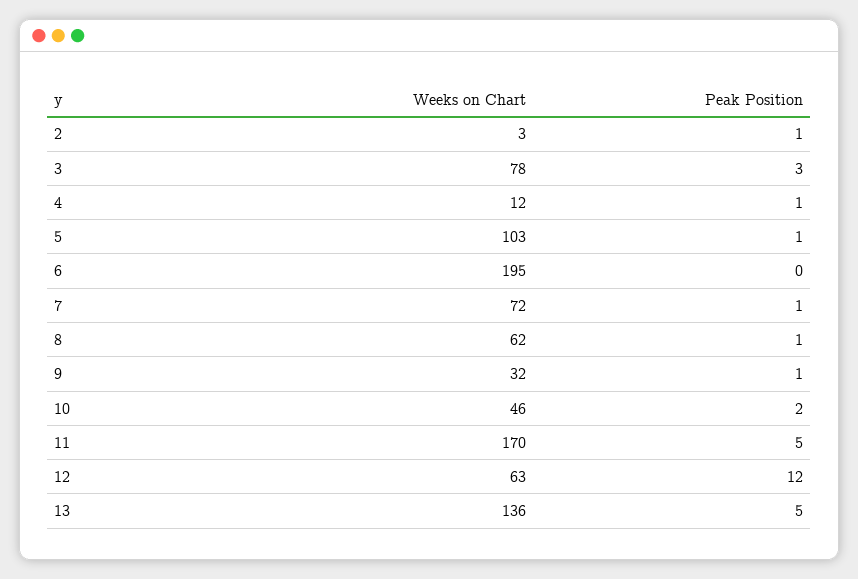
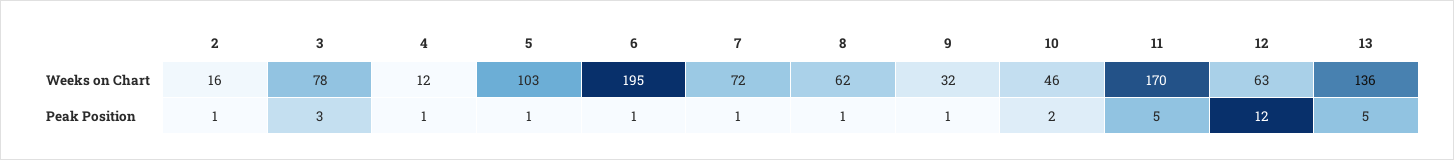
  {
    "Weeks on Chart": {
-     "2": 3,
+     "2": 16,
      "3": 78,
      "4": 12,
      "5": 103,
      "6": 195,
      "7": 72,
      "8": 62,
      "9": 32,
      "10": 46,
      "11": 170,
      "12": 63,
      "13": 136
    },
    "Peak Position": {
      "2": 1,
      "3": 3,
      "4": 1,
      "5": 1,
-     "6": 0,
+     "6": 1,
      "7": 1,
      "8": 1,
      "9": 1,
      "10": 2,
      "11": 5,
      "12": 12,
      "13": 5
    }
  }

